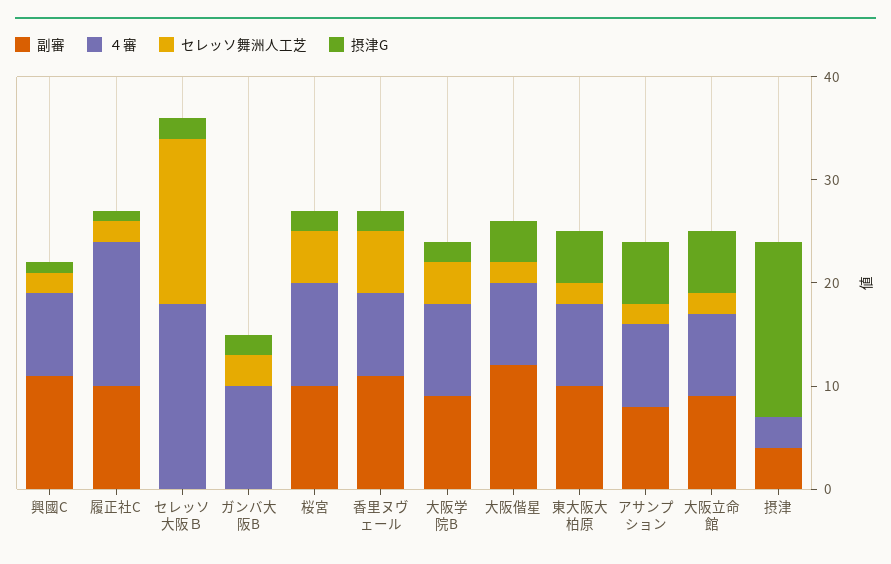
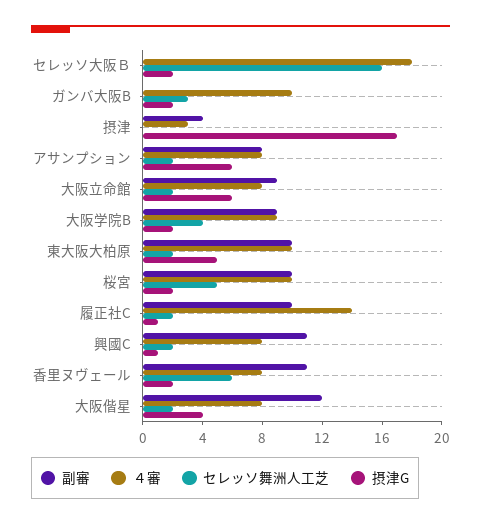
  {
    "副審": {
      "興國C": 11,
      "履正社C": 10,
      "セレッソ大阪Ｂ": 0,
      "ガンバ大阪B": 0,
      "桜宮": 10,
      "香里ヌヴェール": 11,
      "大阪学院B": 9,
      "大阪偕星": 12,
      "東大阪大柏原": 10,
      "アサンプション": 8,
      "大阪立命館": 9,
      "摂津": 4
    },
    "４審": {
      "興國C": 8,
      "履正社C": 14,
      "セレッソ大阪Ｂ": 18,
      "ガンバ大阪B": 10,
      "桜宮": 10,
      "香里ヌヴェール": 8,
      "大阪学院B": 9,
      "大阪偕星": 8,
-     "東大阪大柏原": 8,
+     "東大阪大柏原": 10,
      "アサンプション": 8,
      "大阪立命館": 8,
      "摂津": 3
    },
    "セレッソ舞洲人工芝": {
      "興國C": 2,
      "履正社C": 2,
      "セレッソ大阪Ｂ": 16,
      "ガンバ大阪B": 3,
      "桜宮": 5,
      "香里ヌヴェール": 6,
      "大阪学院B": 4,
      "大阪偕星": 2,
      "東大阪大柏原": 2,
      "アサンプション": 2,
      "大阪立命館": 2,
      "摂津": 0
    },
    "摂津G": {
      "興國C": 1,
      "履正社C": 1,
      "セレッソ大阪Ｂ": 2,
      "ガンバ大阪B": 2,
      "桜宮": 2,
      "香里ヌヴェール": 2,
      "大阪学院B": 2,
      "大阪偕星": 4,
      "東大阪大柏原": 5,
      "アサンプション": 6,
      "大阪立命館": 6,
      "摂津": 17
    }
  }

